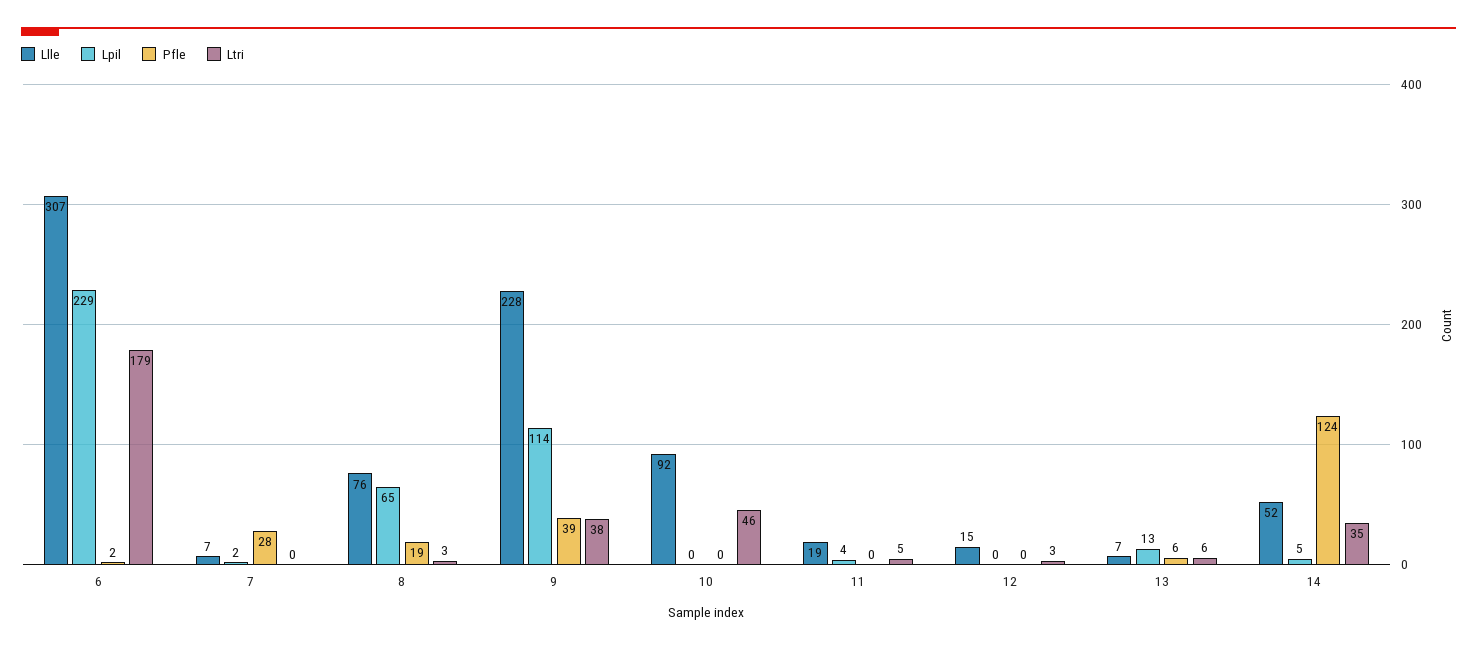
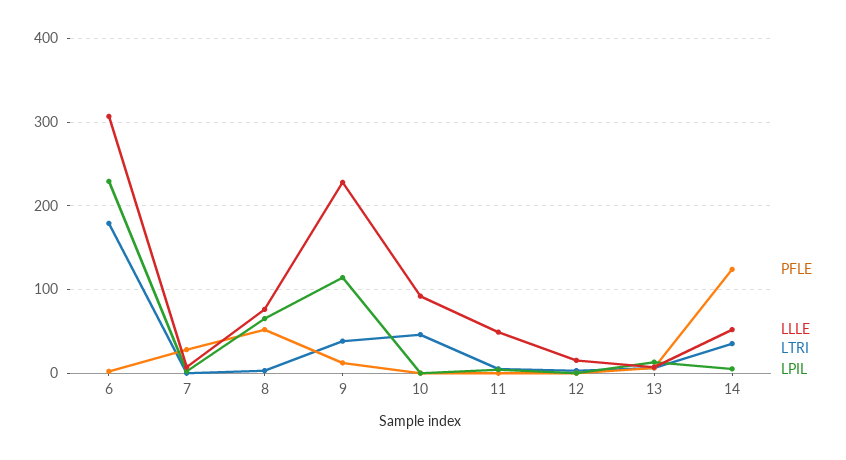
  {
    "Llle": {
      "6": 307,
      "7": 7,
      "8": 76,
      "9": 228,
      "10": 92,
-     "11": 19,
+     "11": 50,
      "12": 15,
      "13": 7,
      "14": 52
    },
    "Lpil": {
      "6": 229,
      "7": 2,
      "8": 65,
      "9": 114,
      "10": 0,
      "11": 4,
      "12": 0,
      "13": 13,
      "14": 5
    },
    "Pfle": {
      "6": 2,
      "7": 28,
-     "8": 19,
+     "8": 50,
-     "9": 39,
+     "9": 10,
      "10": 0,
      "11": 0,
      "12": 0,
      "13": 6,
      "14": 124
    },
    "Ltri": {
      "6": 179,
      "7": 0,
      "8": 3,
      "9": 38,
      "10": 46,
      "11": 5,
      "12": 3,
      "13": 6,
      "14": 35
    }
  }

